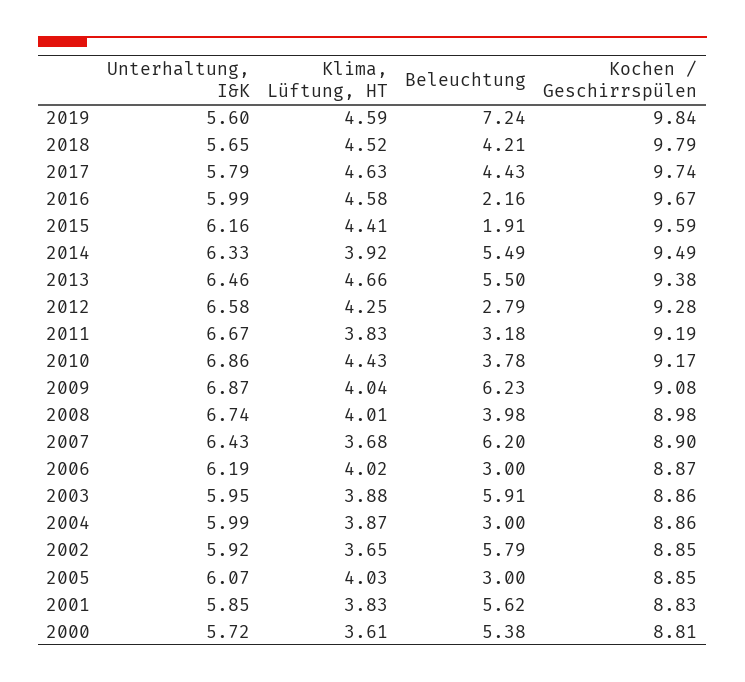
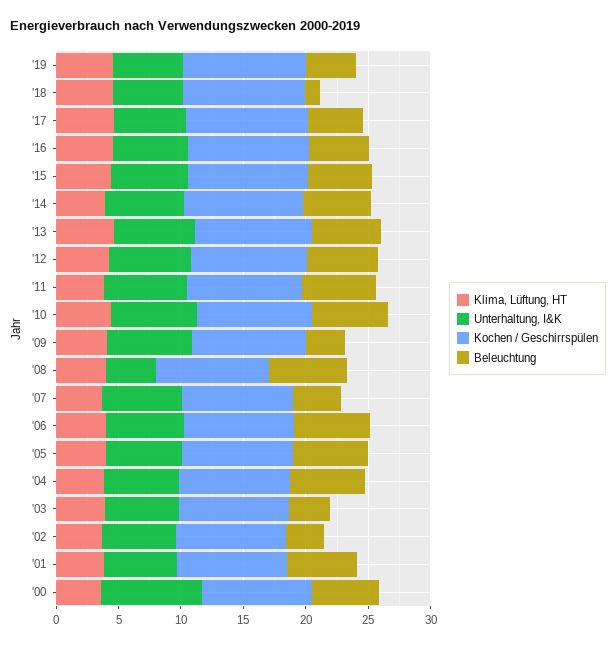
  {
    "Unterhaltung, I&K": {
      "2019": 5.6,
      "2018": 5.65,
      "2017": 5.79,
      "2016": 5.99,
      "2015": 6.16,
      "2014": 6.33,
      "2013": 6.46,
      "2012": 6.58,
      "2011": 6.67,
      "2010": 6.86,
      "2009": 6.87,
-     "2008": 6.74,
+     "2008": 4,
      "2007": 6.43,
      "2006": 6.19,
      "2003": 5.95,
      "2004": 5.99,
      "2002": 5.92,
      "2005": 6.07,
      "2001": 5.85,
-     "2000": 5.72
+     "2000": 8
    },
    "Klima, Lüftung, HT": {
      "2019": 4.59,
      "2018": 4.52,
      "2017": 4.63,
      "2016": 4.58,
      "2015": 4.41,
      "2014": 3.92,
      "2013": 4.66,
      "2012": 4.25,
      "2011": 3.83,
      "2010": 4.43,
      "2009": 4.04,
      "2008": 4.01,
      "2007": 3.68,
      "2006": 4.02,
      "2003": 3.88,
      "2004": 3.87,
      "2002": 3.65,
      "2005": 4.03,
      "2001": 3.83,
      "2000": 3.61
    },
    "Beleuchtung": {
-     "2019": 7.24,
+     "2019": 4,
-     "2018": 4.21,
+     "2018": 1,
      "2017": 4.43,
-     "2016": 2.16,
+     "2016": 5,
-     "2015": 1.91,
+     "2015": 5,
      "2014": 5.49,
      "2013": 5.5,
-     "2012": 2.79,
+     "2012": 6,
-     "2011": 3.18,
+     "2011": 6,
-     "2010": 3.78,
+     "2010": 6,
-     "2009": 6.23,
+     "2009": 3,
-     "2008": 3.98,
+     "2008": 6,
-     "2007": 6.2,
+     "2007": 4,
-     "2006": 3,
+     "2006": 6,
-     "2003": 5.91,
+     "2003": 3,
-     "2004": 3,
+     "2004": 6,
-     "2002": 5.79,
+     "2002": 3,
-     "2005": 3,
+     "2005": 6,
      "2001": 5.62,
      "2000": 5.38
    },
    "Kochen / Geschirrspülen": {
      "2019": 9.84,
      "2018": 9.79,
      "2017": 9.74,
      "2016": 9.67,
      "2015": 9.59,
      "2014": 9.49,
      "2013": 9.38,
      "2012": 9.28,
      "2011": 9.19,
      "2010": 9.17,
      "2009": 9.08,
      "2008": 8.98,
      "2007": 8.9,
      "2006": 8.87,
      "2003": 8.86,
      "2004": 8.86,
      "2002": 8.85,
      "2005": 8.85,
      "2001": 8.83,
      "2000": 8.81
    }
  }

